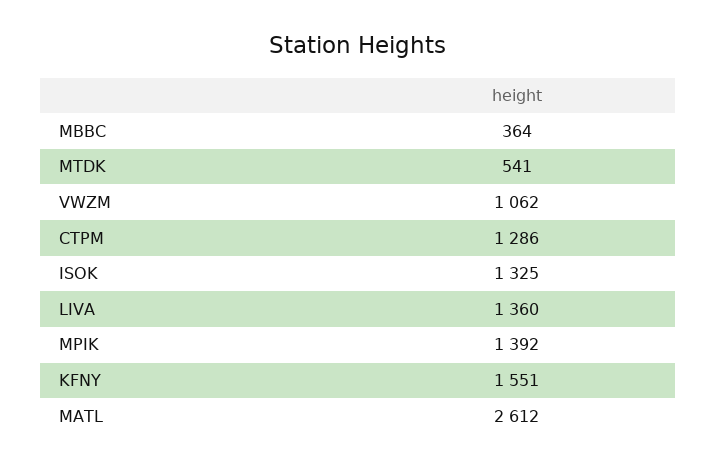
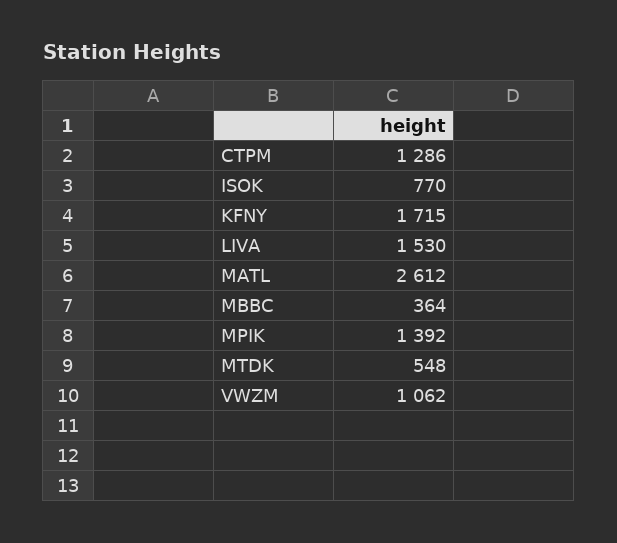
  {
    "MBBC": 364,
-   "MTDK": 541,
+   "MTDK": 548,
    "VWZM": 1062,
    "CTPM": 1286,
-   "ISOK": 1325,
+   "ISOK": 770,
-   "LIVA": 1360,
+   "LIVA": 1530,
    "MPIK": 1392,
-   "KFNY": 1551,
+   "KFNY": 1715,
    "MATL": 2612
  }

